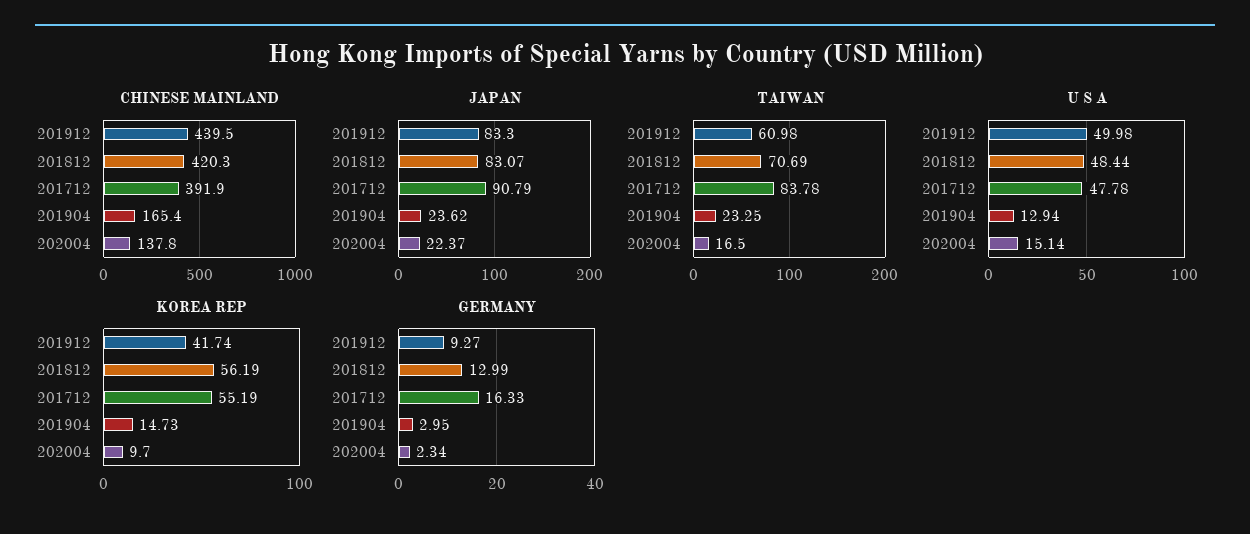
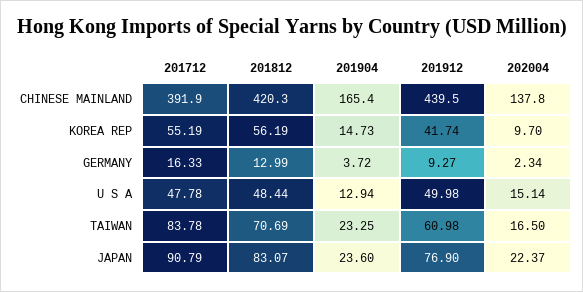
  {
    "CHINESE MAINLAND": {
      "201912": 439.5,
      "201812": 420.3,
      "201712": 391.9,
      "201904": 165.4,
      "202004": 137.8
    },
    "JAPAN": {
-     "201912": 83.3,
+     "201912": 76.9,
      "201812": 83.07,
      "201712": 90.79,
-     "201904": 23.62,
+     "201904": 23.6,
      "202004": 22.37
    },
    "TAIWAN": {
      "201912": 60.98,
      "201812": 70.69,
      "201712": 83.78,
      "201904": 23.25,
      "202004": 16.5
    },
    "U S A": {
      "201912": 49.98,
      "201812": 48.44,
      "201712": 47.78,
      "201904": 12.94,
      "202004": 15.14
    },
    "KOREA REP": {
      "201912": 41.74,
      "201812": 56.19,
      "201712": 55.19,
      "201904": 14.73,
      "202004": 9.7
    },
    "GERMANY": {
      "201912": 9.27,
      "201812": 12.99,
      "201712": 16.33,
-     "201904": 2.95,
+     "201904": 3.72,
      "202004": 2.34
    }
  }

